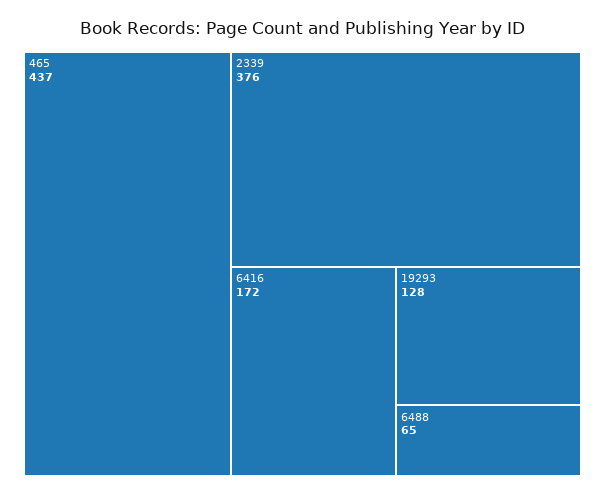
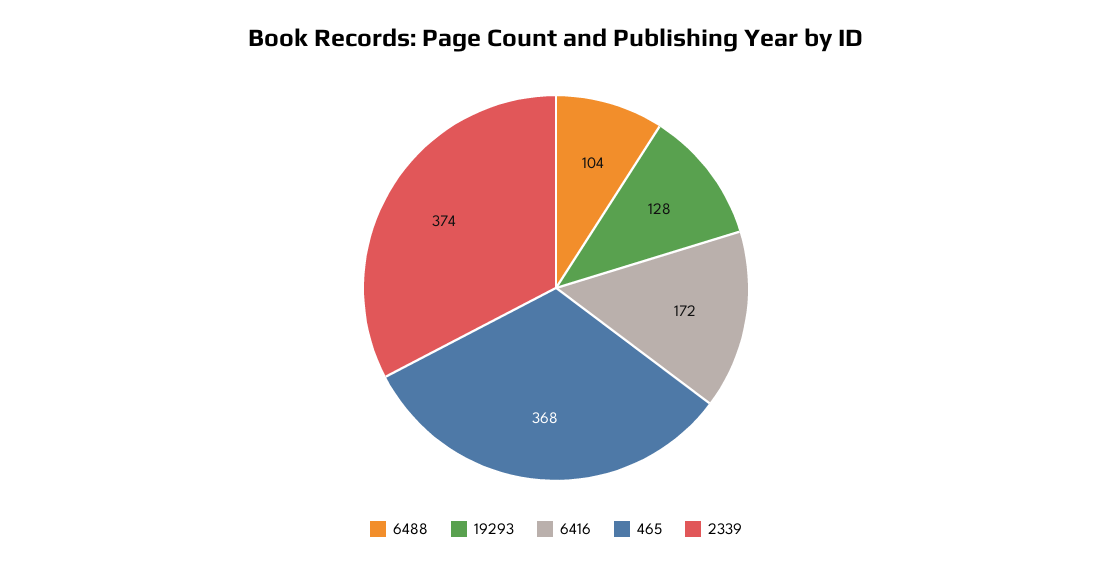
  {
-   "465": 437,
+   "465": 368,
-   "2339": 376,
+   "2339": 374,
    "6416": 172,
    "19293": 128,
-   "6488": 65
+   "6488": 104
  }

